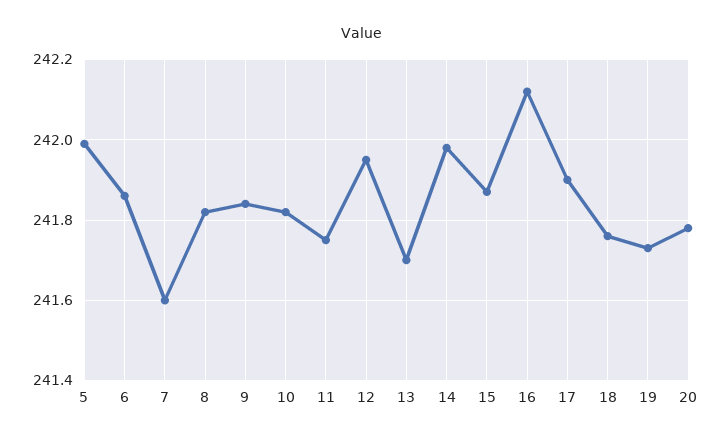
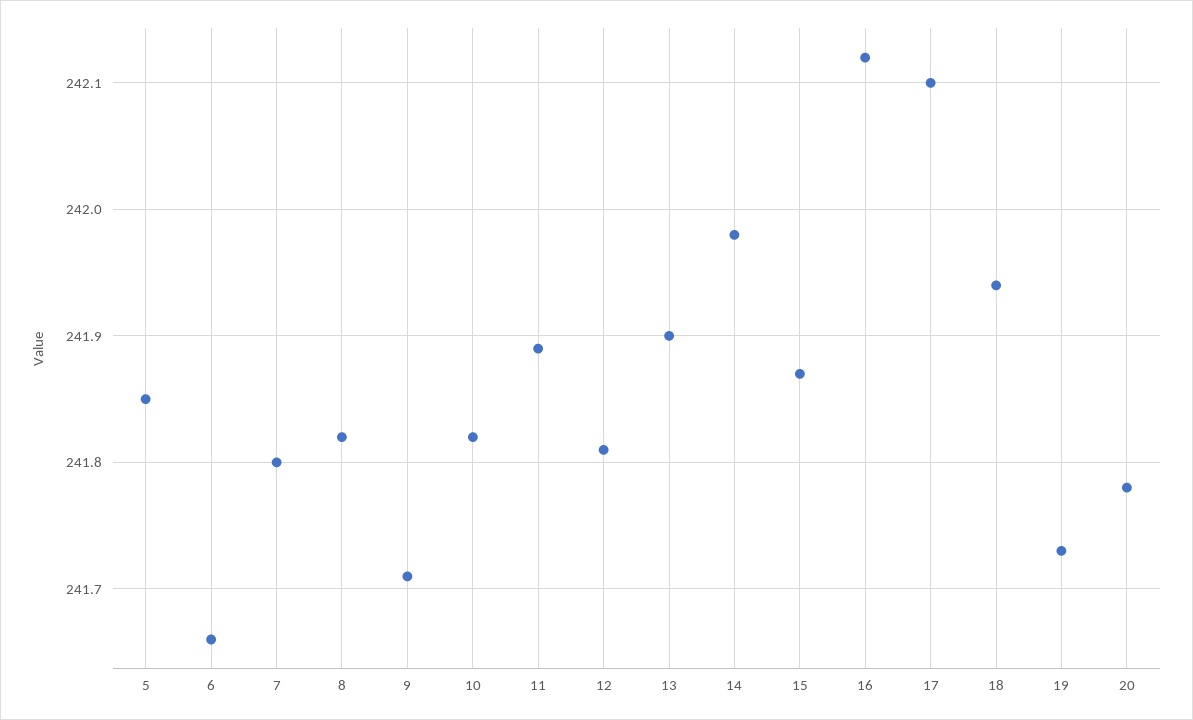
  {
-   "5": 242,
+   "5": 241.85,
-   "6": 241.85,
+   "6": 241.66,
-   "7": 241.6,
+   "7": 241.8,
    "8": 241.82,
-   "9": 241.85,
+   "9": 241.71,
    "10": 241.82,
-   "11": 241.75,
+   "11": 241.89,
-   "12": 241.95,
+   "12": 241.81,
-   "13": 241.7,
+   "13": 241.9,
    "14": 241.98,
    "15": 241.87,
    "16": 242.12,
-   "17": 241.9,
+   "17": 242.1,
-   "18": 241.75,
+   "18": 241.94,
    "19": 241.73,
    "20": 241.78
  }

